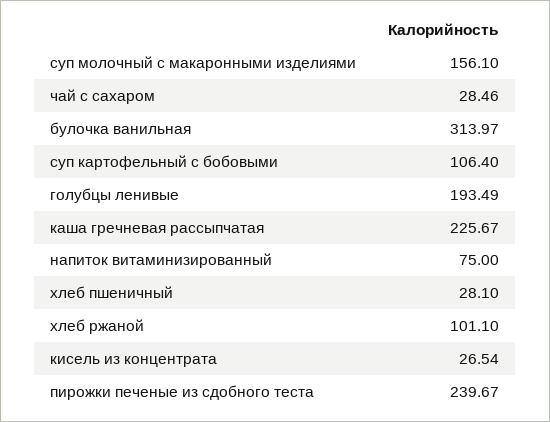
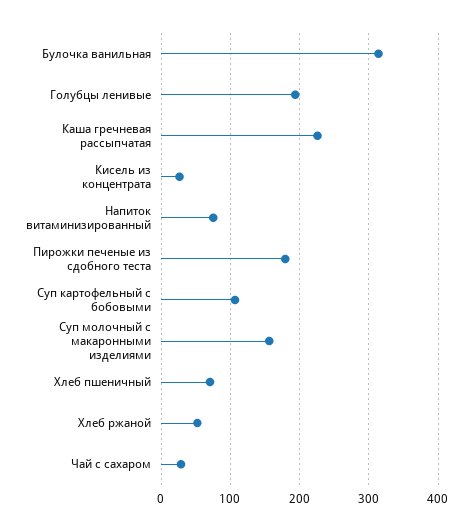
  {
    "суп молочный с макаронными изделиями": 156.1,
    "чай с сахаром": 28.46,
    "булочка ванильная": 313.97,
    "суп картофельный с бобовыми": 106.4,
    "голубцы ленивые": 193.49,
    "каша гречневая рассыпчатая": 225.67,
    "напиток витаминизированный": 75,
-   "хлеб пшеничный": 28.1,
+   "хлеб пшеничный": 70,
-   "хлеб ржаной": 101.1,
+   "хлеб ржаной": 50,
    "кисель из концентрата": 26.54,
-   "пирожки печеные из сдобного теста": 239.67
+   "пирожки печеные из сдобного теста": 180
  }

